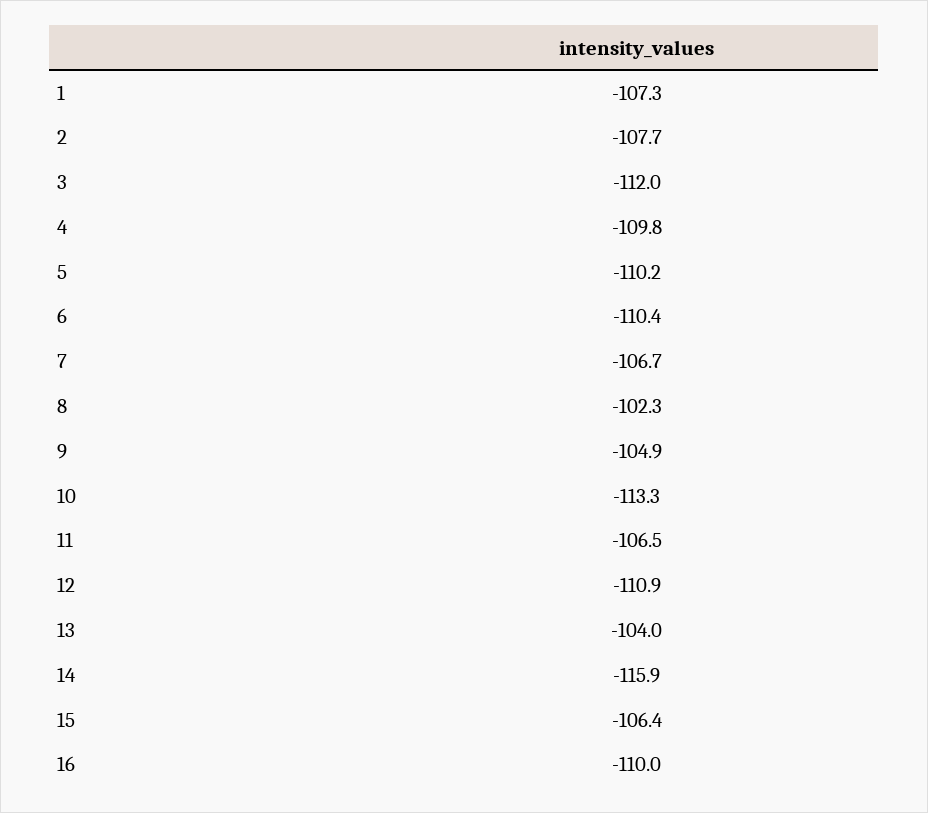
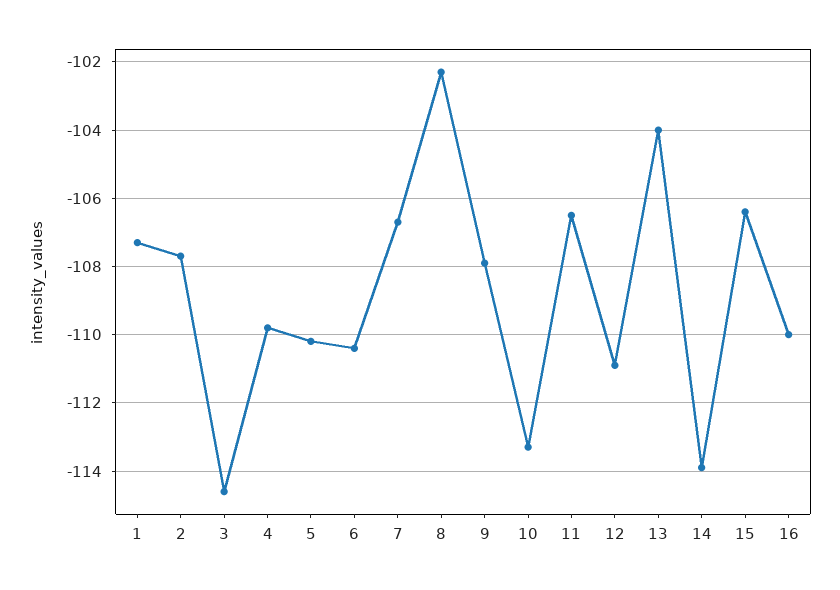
  {
    "1": -107.3,
    "2": -107.7,
-   "3": -112,
+   "3": -114.5,
    "4": -109.8,
    "5": -110.2,
    "6": -110.4,
    "7": -106.7,
    "8": -102.3,
-   "9": -104.9,
+   "9": -108,
    "10": -113.3,
    "11": -106.5,
    "12": -110.9,
    "13": -104,
-   "14": -115.9,
+   "14": -114,
    "15": -106.4,
    "16": -110
  }

